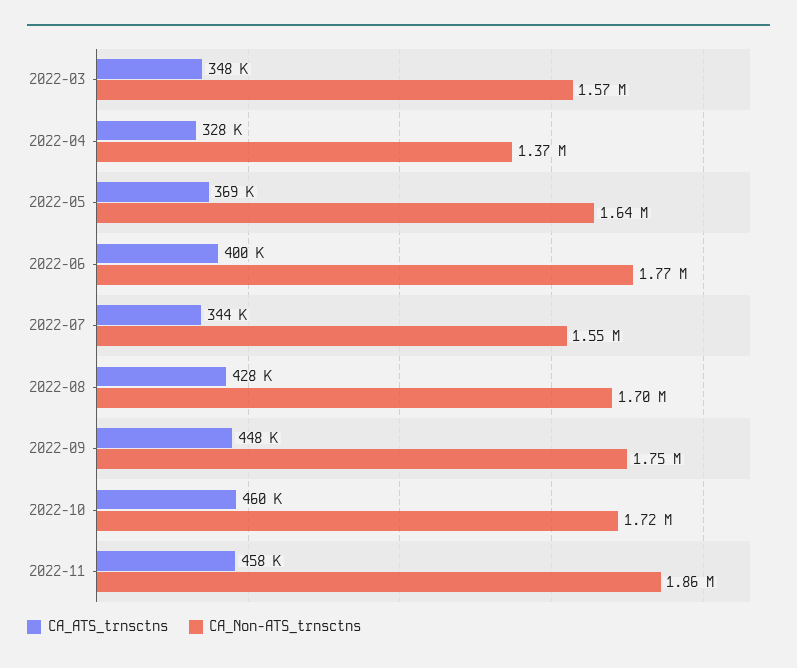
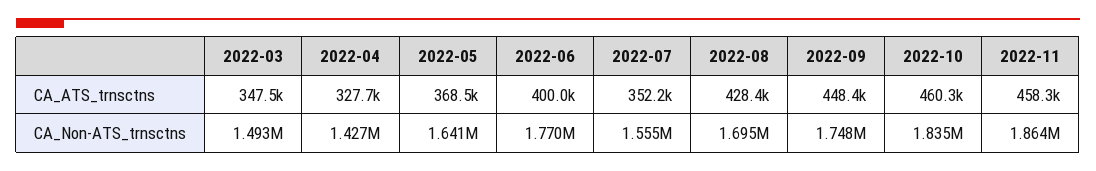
  {
    "CA_ATS_trnsctns": {
      "2022-03": 347500,
      "2022-04": 327700,
      "2022-05": 368500,
      "2022-06": 400000,
-     "2022-07": 344000,
+     "2022-07": 352200,
      "2022-08": 428400,
      "2022-09": 448400,
      "2022-10": 460300,
      "2022-11": 458300
    },
    "CA_Non-ATS_trnsctns": {
-     "2022-03": 1570000,
+     "2022-03": 1493000,
-     "2022-04": 1370000,
+     "2022-04": 1427000,
      "2022-05": 1641000,
      "2022-06": 1770000,
      "2022-07": 1555000,
      "2022-08": 1695000,
      "2022-09": 1748000,
-     "2022-10": 1720000,
+     "2022-10": 1835000,
      "2022-11": 1864000
    }
  }

